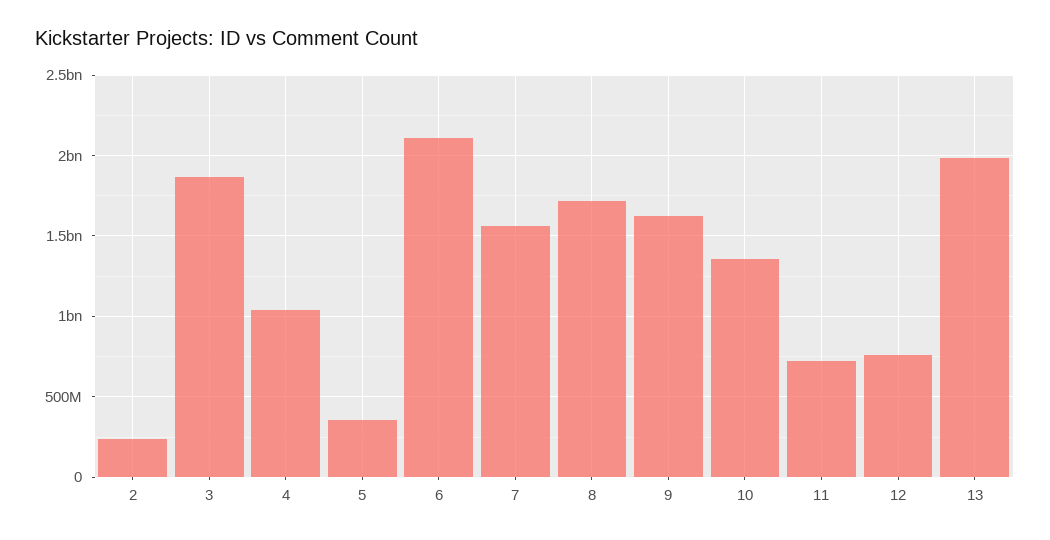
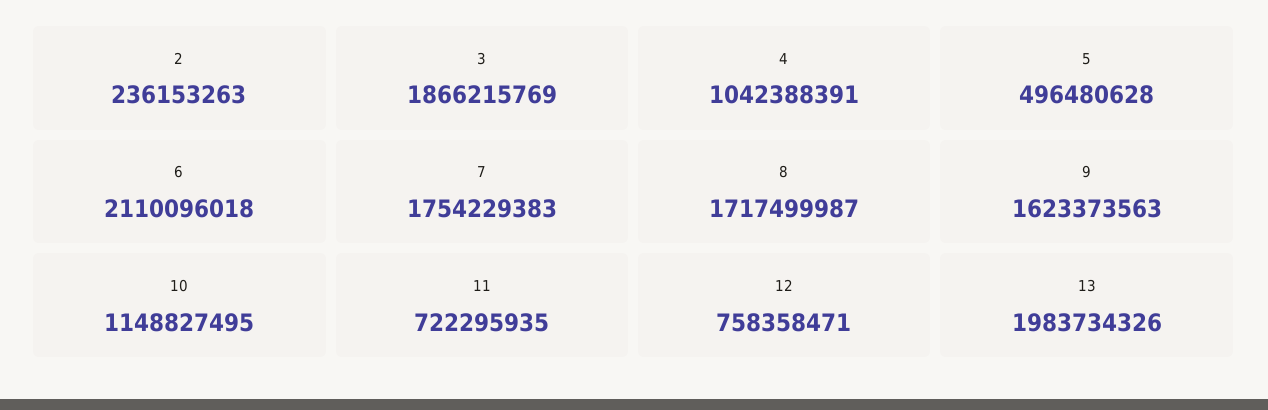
  {
    "2": 236153263,
    "3": 1866215769,
    "4": 1042388391,
-   "5": 350000000,
+   "5": 496480628,
    "6": 2110096018,
-   "7": 1550000000,
+   "7": 1754229383,
    "8": 1717499987,
    "9": 1623373563,
-   "10": 1350000000,
+   "10": 1148827495,
    "11": 722295935,
    "12": 758358471,
    "13": 1983734326
  }

